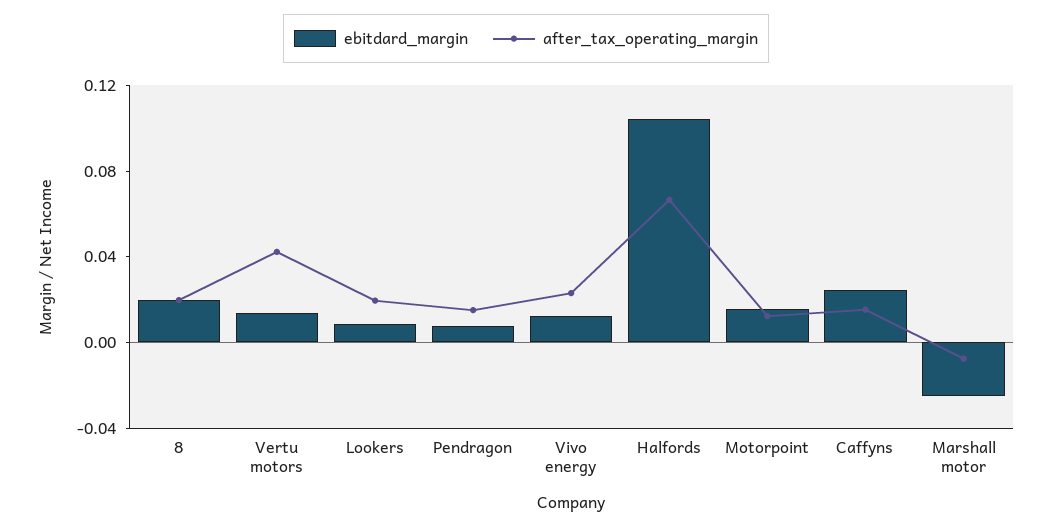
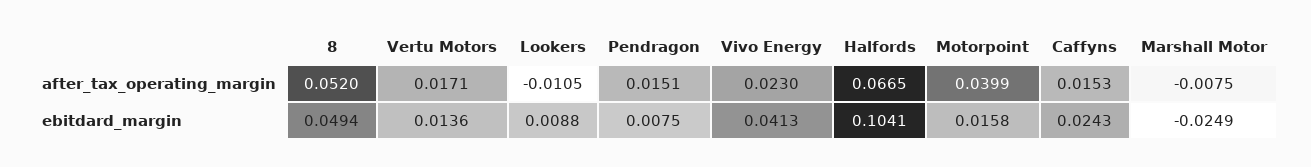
  {
    "ebitdard_margin": {
-     "8": 0.02,
+     "8": 0.0494,
      "Vertu motors": 0.0136,
      "Lookers": 0.0088,
      "Pendragon": 0.0075,
-     "Vivo energy": 0.01,
+     "Vivo energy": 0.0413,
      "Halfords": 0.1041,
      "Motorpoint": 0.0158,
      "Caffyns": 0.0243,
      "Marshall motor": -0.0249
    },
    "after_tax_operating_margin": {
-     "8": 0.02,
+     "8": 0.052,
-     "Vertu motors": 0.04,
+     "Vertu motors": 0.0171,
-     "Lookers": 0.02,
+     "Lookers": -0.0105,
      "Pendragon": 0.0151,
      "Vivo energy": 0.023,
      "Halfords": 0.0665,
-     "Motorpoint": 0.01,
+     "Motorpoint": 0.0399,
      "Caffyns": 0.0153,
      "Marshall motor": -0.0075
    }
  }

